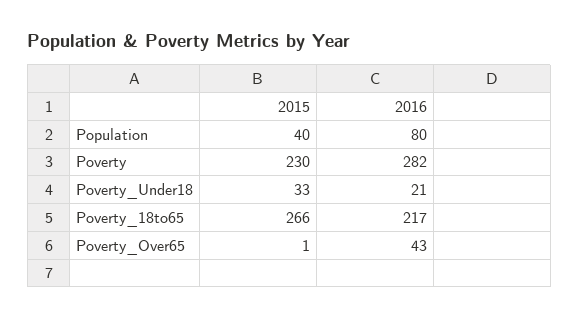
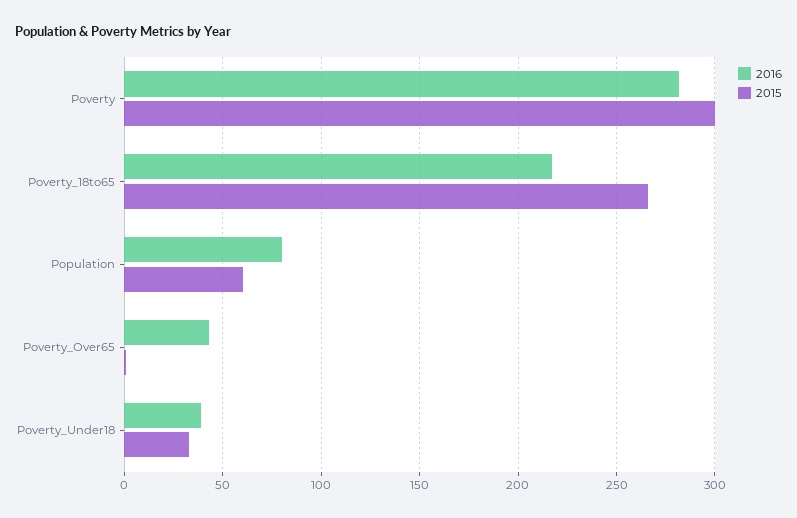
  {
    "2015": {
-     "Population": 40,
+     "Population": 60,
-     "Poverty": 230,
+     "Poverty": 300,
      "Poverty_Under18": 33,
      "Poverty_18to65": 266,
      "Poverty_Over65": 1
    },
    "2016": {
      "Population": 80,
      "Poverty": 282,
-     "Poverty_Under18": 21,
+     "Poverty_Under18": 40,
      "Poverty_18to65": 217,
      "Poverty_Over65": 43
    }
  }

